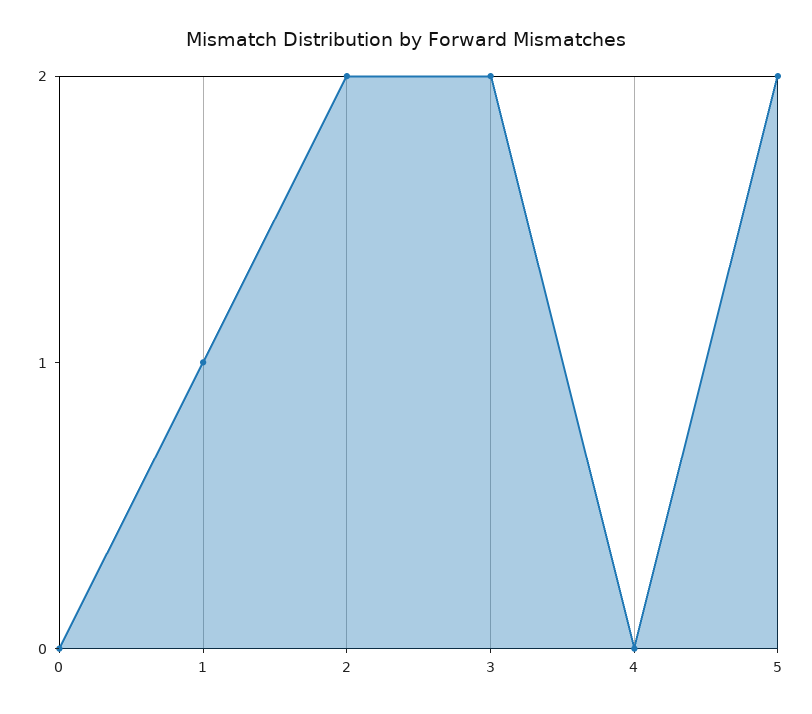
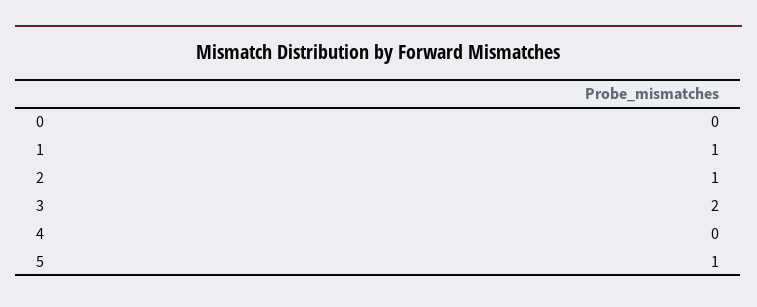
  {
    "0": 0,
    "1": 1,
-   "2": 2,
+   "2": 1,
    "3": 2,
    "4": 0,
-   "5": 2
+   "5": 1
  }

